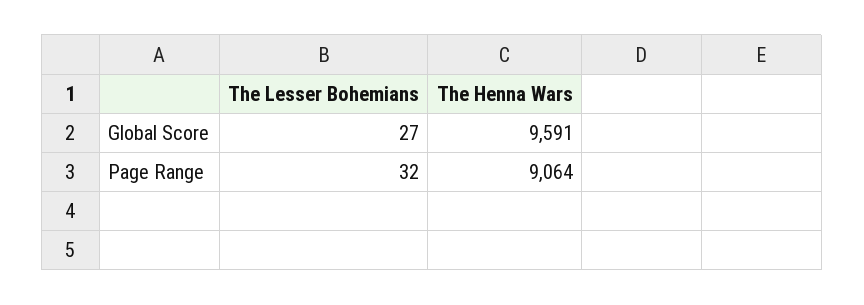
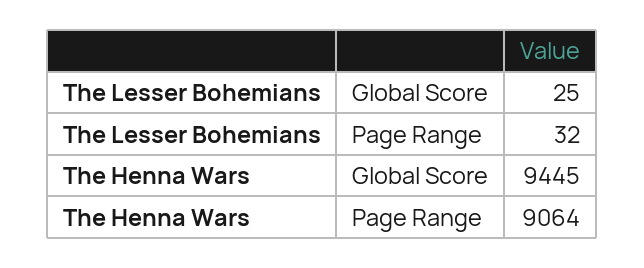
  {
    "The Lesser Bohemians": {
-     "Global Score": 27,
+     "Global Score": 25,
      "Page Range": 32
    },
    "The Henna Wars": {
-     "Global Score": 9591,
+     "Global Score": 9445,
      "Page Range": 9064
    }
  }

